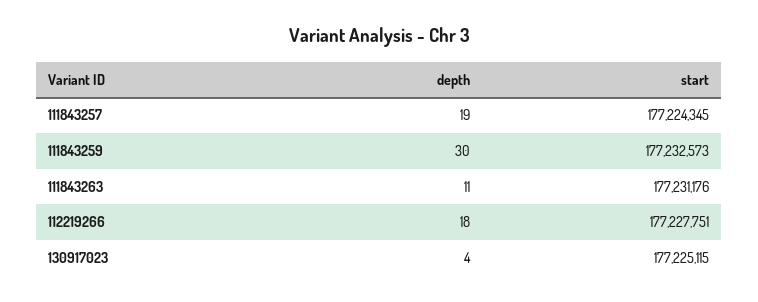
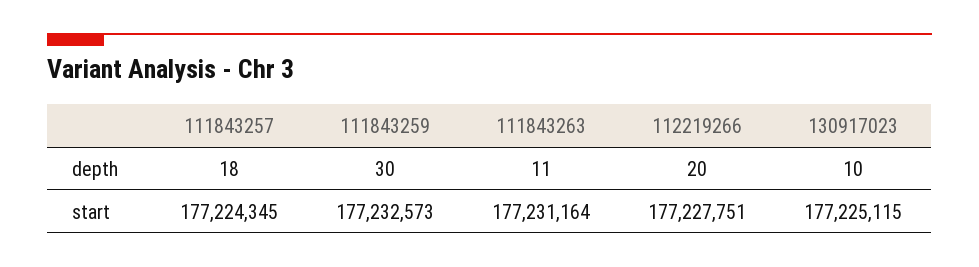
  {
    "depth": {
-     "111843257": 19,
+     "111843257": 18,
      "111843259": 30,
      "111843263": 11,
-     "112219266": 18,
+     "112219266": 20,
-     "130917023": 4
+     "130917023": 10
    },
    "start": {
      "111843257": 177224345,
      "111843259": 177232573,
-     "111843263": 177231176,
+     "111843263": 177231164,
      "112219266": 177227751,
      "130917023": 177225115
    }
  }

